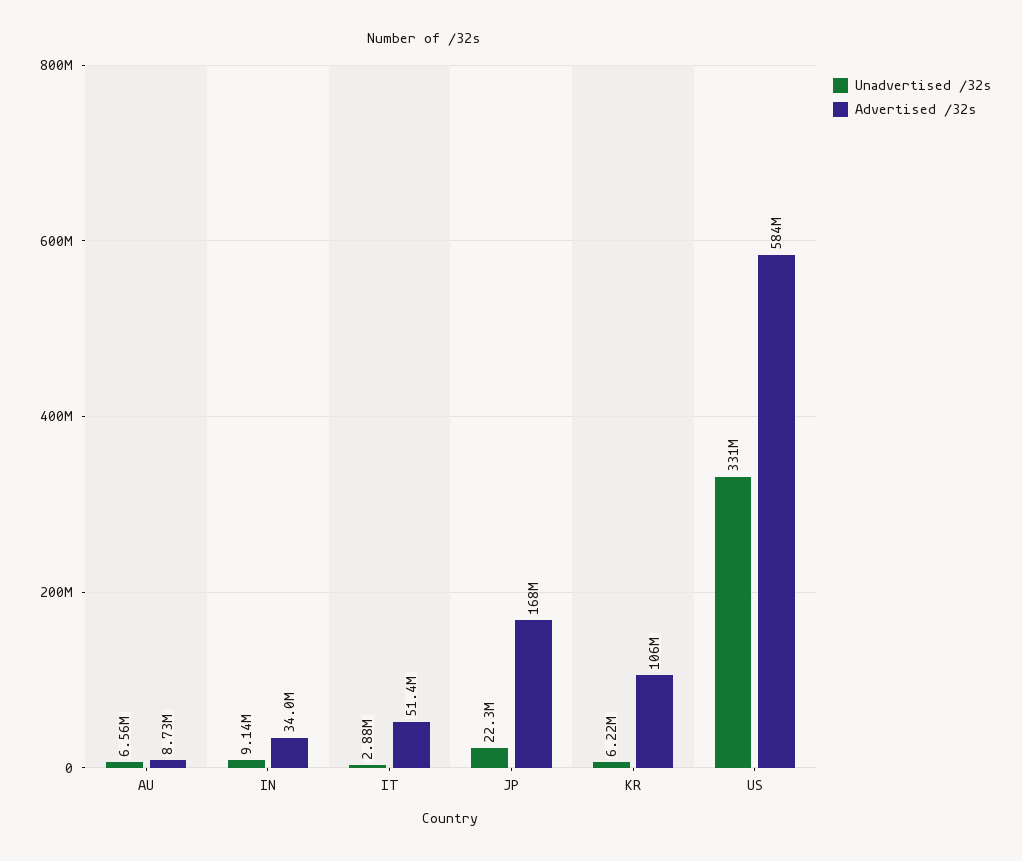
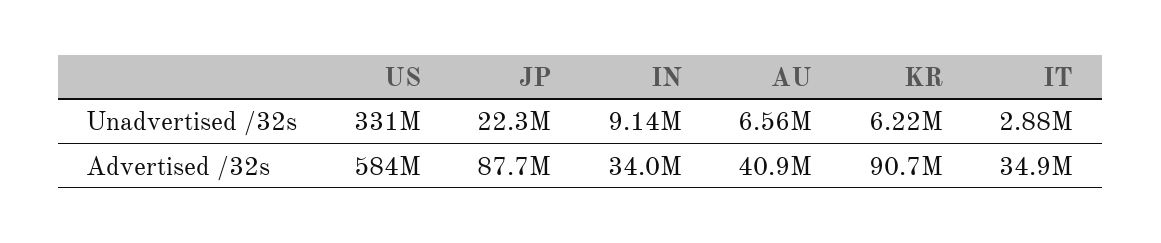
  {
    "Unadvertised /32s": {
      "AU": 6560000,
      "IN": 9140000,
      "IT": 2880000,
      "JP": 22300000,
      "KR": 6220000,
      "US": 331000000
    },
    "Advertised /32s": {
-     "AU": 8730000,
+     "AU": 40900000,
      "IN": 34000000,
-     "IT": 51400000,
+     "IT": 34900000,
-     "JP": 168000000,
+     "JP": 87700000,
-     "KR": 106000000,
+     "KR": 90700000,
      "US": 584000000
    }
  }

